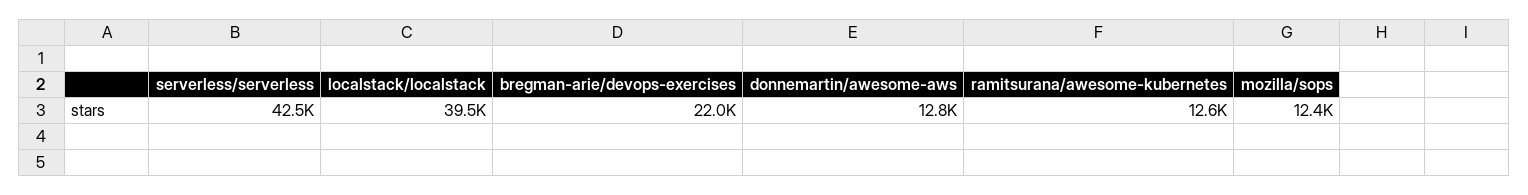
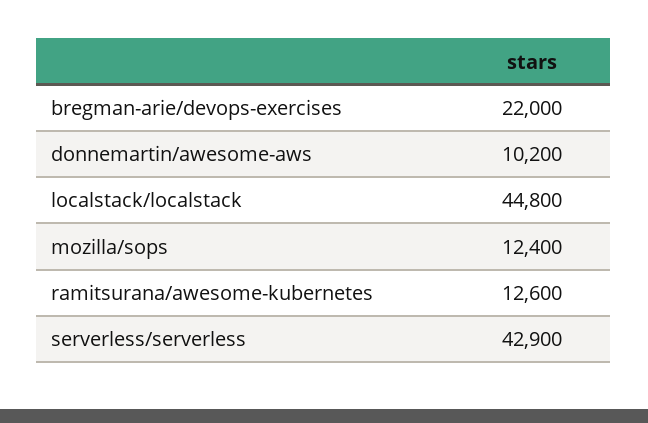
  {
-   "serverless/serverless": 42500,
+   "serverless/serverless": 42900,
-   "localstack/localstack": 39500,
+   "localstack/localstack": 44800,
    "bregman-arie/devops-exercises": 22000,
-   "donnemartin/awesome-aws": 12800,
+   "donnemartin/awesome-aws": 10200,
    "ramitsurana/awesome-kubernetes": 12600,
    "mozilla/sops": 12400
  }

